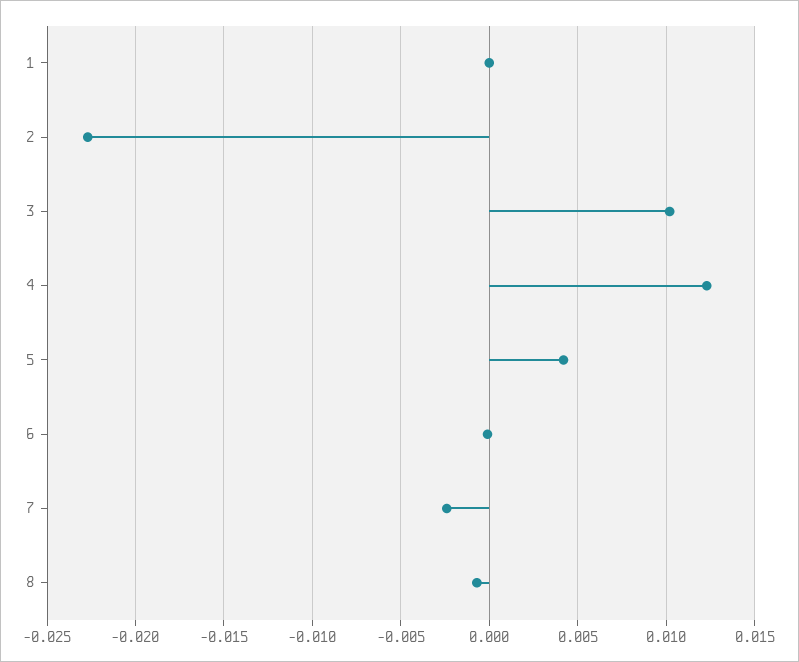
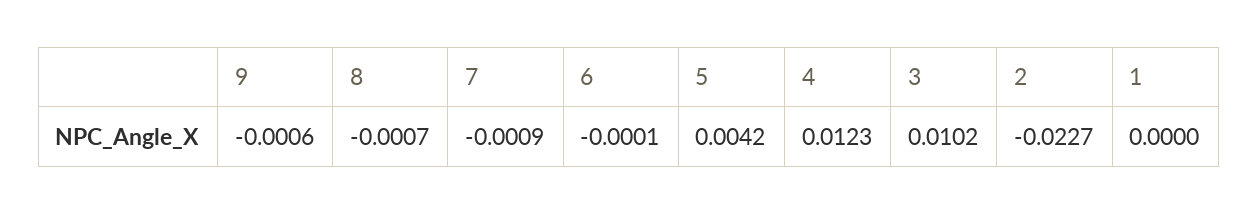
  {
    "1": 0,
    "2": -0.0227,
    "3": 0.0102,
    "4": 0.0123,
    "5": 0.0042,
    "6": -0.0001,
-   "7": -0.0025,
+   "7": -0.0009,
-   "8": -0.0007
+   "8": -0.0007,
+   "9": -0.0006
  }

